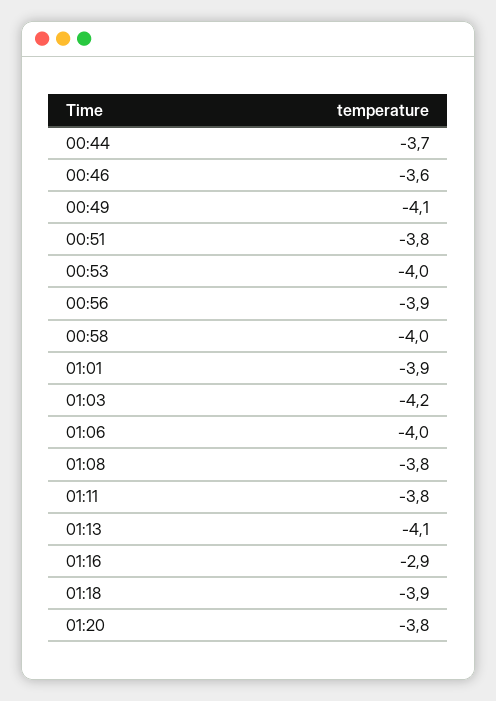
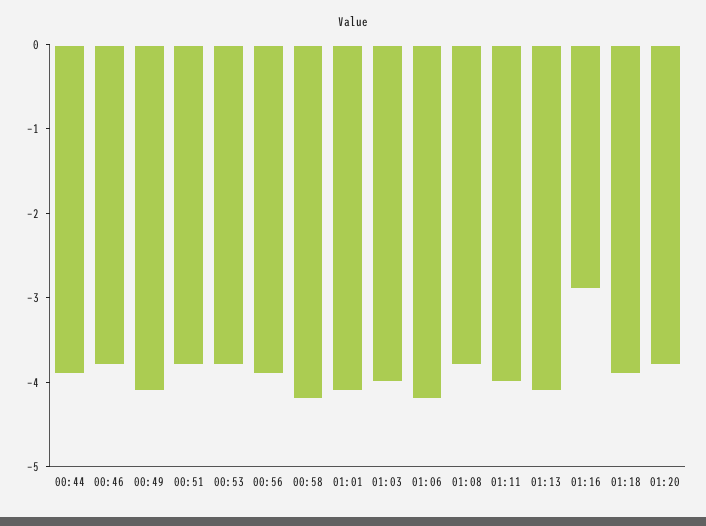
  {
-   "00:44": -3.7,
+   "00:44": -3.9,
-   "00:46": -3.6,
+   "00:46": -3.8,
    "00:49": -4.1,
    "00:51": -3.8,
-   "00:53": -4,
+   "00:53": -3.8,
    "00:56": -3.9,
-   "00:58": -4,
+   "00:58": -4.2,
-   "01:01": -3.9,
+   "01:01": -4.1,
-   "01:03": -4.2,
+   "01:03": -4,
-   "01:06": -4,
+   "01:06": -4.2,
    "01:08": -3.8,
-   "01:11": -3.8,
+   "01:11": -4,
    "01:13": -4.1,
    "01:16": -2.9,
    "01:18": -3.9,
    "01:20": -3.8
  }

